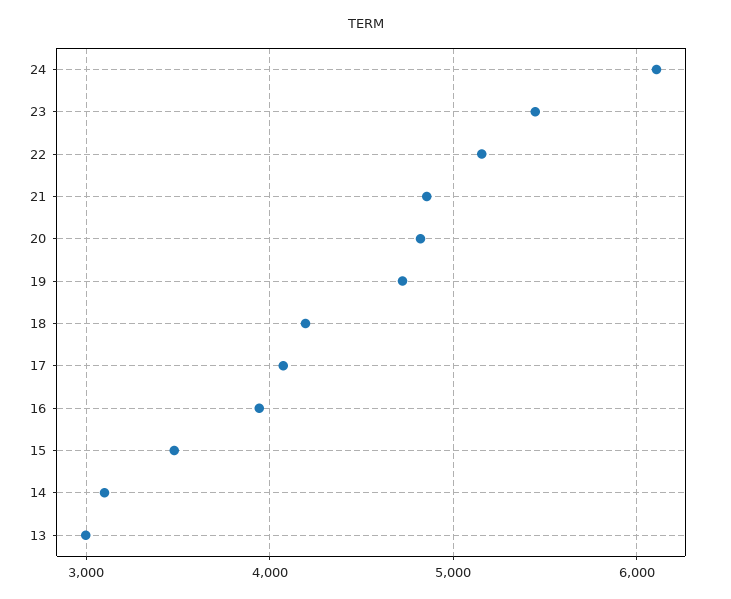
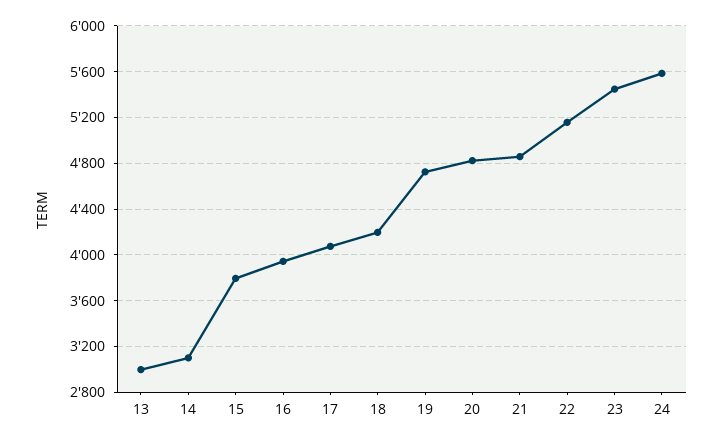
  {
-   "24": 6100,
+   "24": 5600,
    "23": 5400,
    "22": 5200,
    "21": 4900,
    "20": 4800,
    "19": 4700,
    "18": 4200,
    "17": 4100,
    "16": 3900,
-   "15": 3500,
+   "15": 3800,
    "14": 3100,
    "13": 3000
  }

